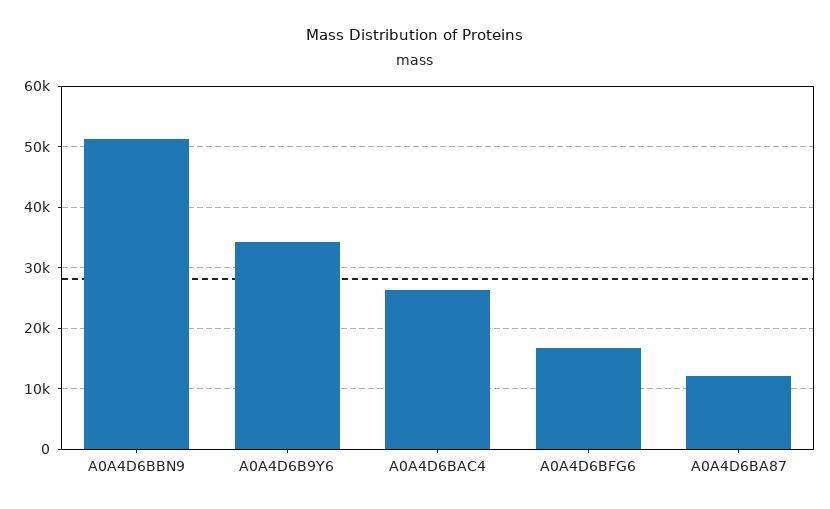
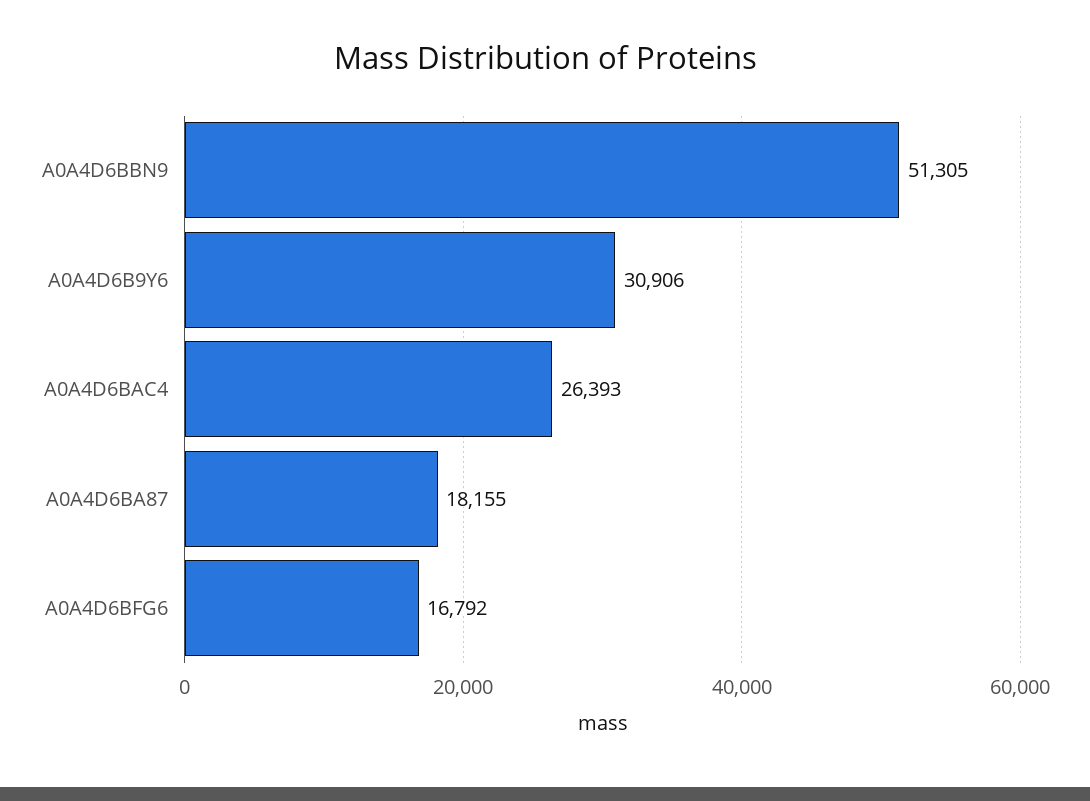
  {
    "A0A4D6BBN9": 51305,
-   "A0A4D6B9Y6": 34000,
+   "A0A4D6B9Y6": 30906,
    "A0A4D6BAC4": 26393,
    "A0A4D6BFG6": 16792,
-   "A0A4D6BA87": 12000
+   "A0A4D6BA87": 18155
  }

